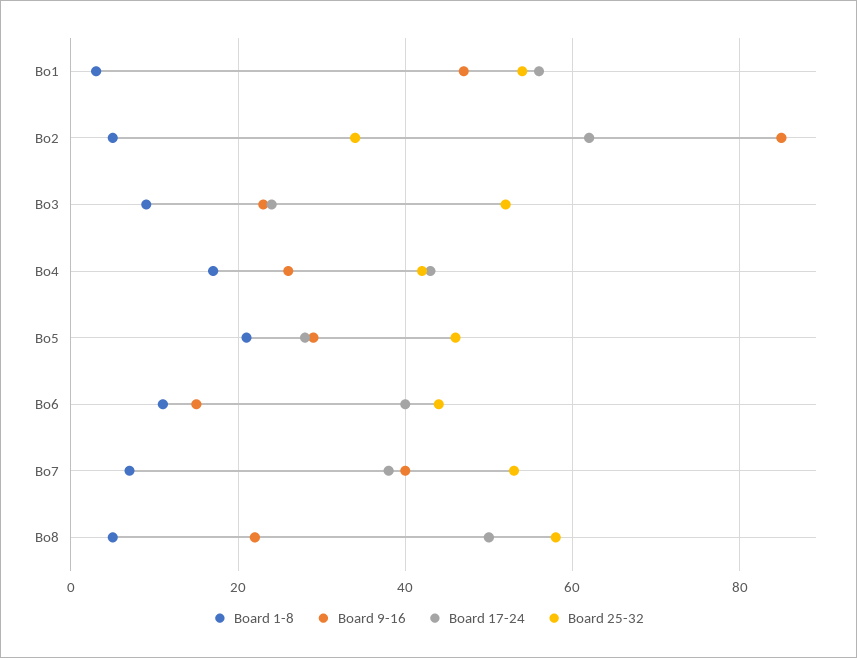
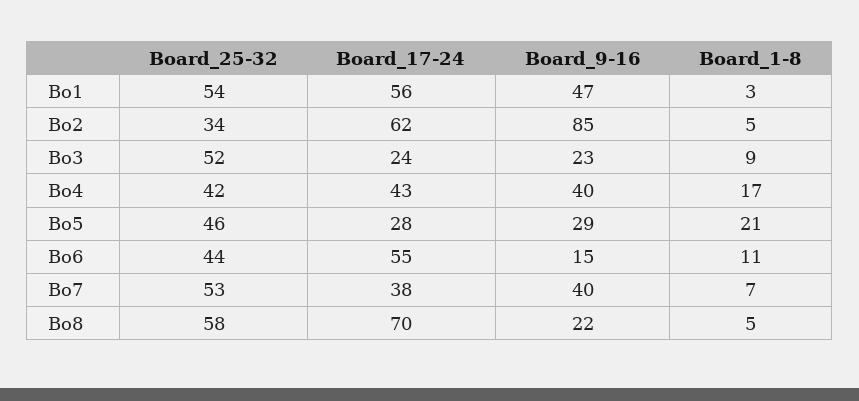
  {
    "Board 1-8": {
      "Bo1": 3,
      "Bo2": 5,
      "Bo3": 9,
      "Bo4": 17,
      "Bo5": 21,
      "Bo6": 11,
      "Bo7": 7,
      "Bo8": 5
    },
    "Board 9-16": {
      "Bo1": 47,
      "Bo2": 85,
      "Bo3": 23,
-     "Bo4": 25,
+     "Bo4": 40,
      "Bo5": 29,
      "Bo6": 15,
      "Bo7": 40,
      "Bo8": 22
    },
    "Board 17-24": {
      "Bo1": 56,
      "Bo2": 62,
      "Bo3": 24,
      "Bo4": 43,
      "Bo5": 28,
-     "Bo6": 40,
+     "Bo6": 55,
      "Bo7": 38,
-     "Bo8": 50
+     "Bo8": 70
    },
    "Board 25-32": {
      "Bo1": 54,
      "Bo2": 34,
      "Bo3": 52,
      "Bo4": 42,
      "Bo5": 46,
      "Bo6": 44,
      "Bo7": 53,
      "Bo8": 58
    }
  }

